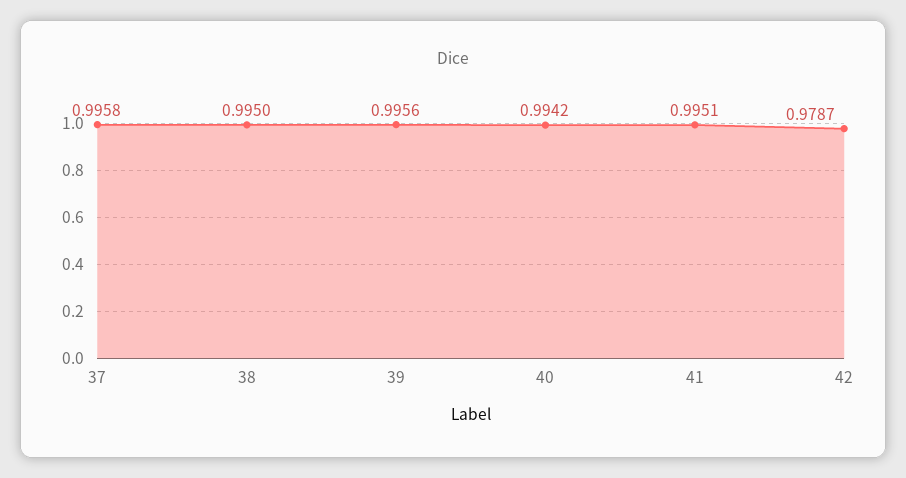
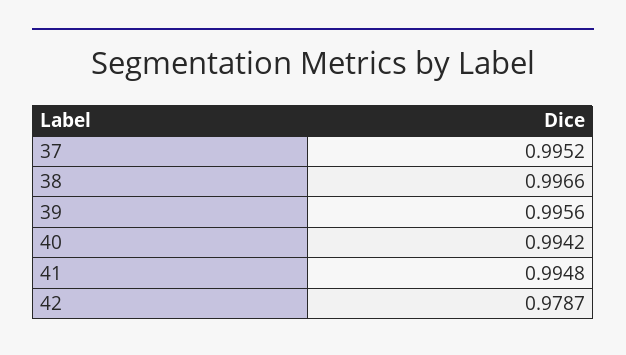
  {
-   "37": 0.9958,
+   "37": 0.9952,
-   "38": 0.995,
+   "38": 0.9966,
    "39": 0.9956,
    "40": 0.9942,
-   "41": 0.9951,
+   "41": 0.9948,
    "42": 0.9787
  }

